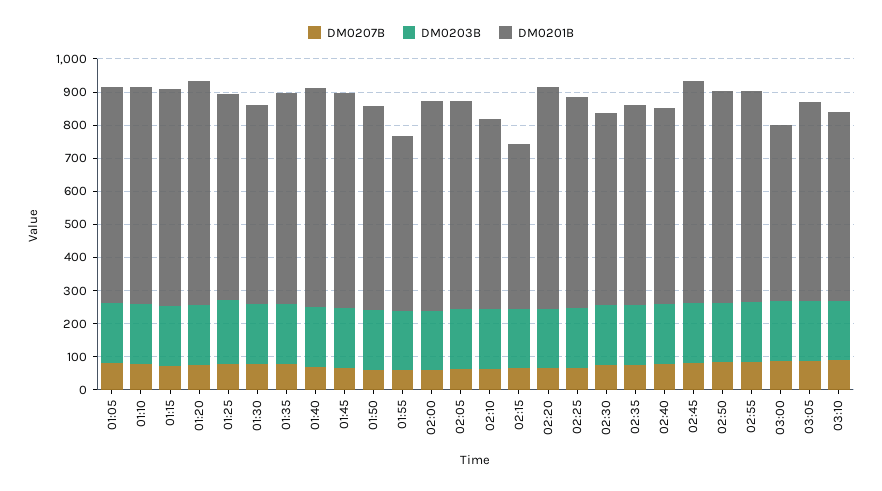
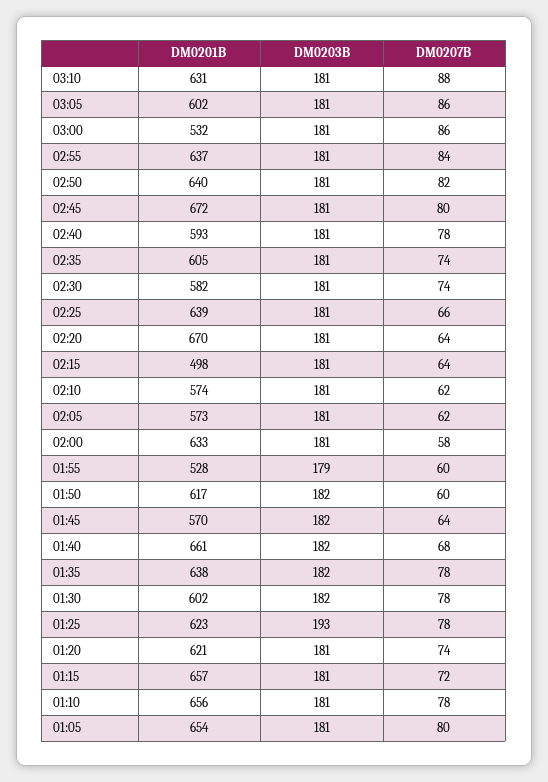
  {
    "DM0207B": {
      "01:05": 80,
      "01:10": 78,
      "01:15": 72,
      "01:20": 74,
      "01:25": 78,
      "01:30": 78,
      "01:35": 78,
      "01:40": 68,
      "01:45": 64,
      "01:50": 60,
      "01:55": 60,
      "02:00": 58,
      "02:05": 62,
      "02:10": 62,
      "02:15": 64,
      "02:20": 64,
      "02:25": 66,
      "02:30": 74,
      "02:35": 74,
      "02:40": 78,
      "02:45": 80,
      "02:50": 82,
      "02:55": 84,
      "03:00": 86,
      "03:05": 86,
      "03:10": 88
    },
    "DM0203B": {
      "01:05": 181,
      "01:10": 181,
      "01:15": 181,
      "01:20": 181,
      "01:25": 193,
      "01:30": 182,
      "01:35": 182,
      "01:40": 182,
      "01:45": 182,
      "01:50": 182,
      "01:55": 179,
      "02:00": 181,
      "02:05": 181,
      "02:10": 181,
      "02:15": 181,
      "02:20": 181,
      "02:25": 181,
      "02:30": 181,
      "02:35": 181,
      "02:40": 181,
      "02:45": 181,
      "02:50": 181,
      "02:55": 181,
      "03:00": 181,
      "03:05": 181,
      "03:10": 181
    },
    "DM0201B": {
      "01:05": 654,
      "01:10": 656,
      "01:15": 657,
-     "01:20": 675,
+     "01:20": 621,
      "01:25": 623,
      "01:30": 602,
      "01:35": 638,
      "01:40": 661,
-     "01:45": 650,
+     "01:45": 570,
      "01:50": 617,
      "01:55": 528,
      "02:00": 633,
-     "02:05": 625,
+     "02:05": 573,
      "02:10": 574,
      "02:15": 498,
      "02:20": 670,
      "02:25": 639,
      "02:30": 582,
      "02:35": 605,
      "02:40": 593,
      "02:45": 672,
      "02:50": 640,
      "02:55": 637,
      "03:00": 532,
      "03:05": 602,
-     "03:10": 575
+     "03:10": 631
    }
  }

